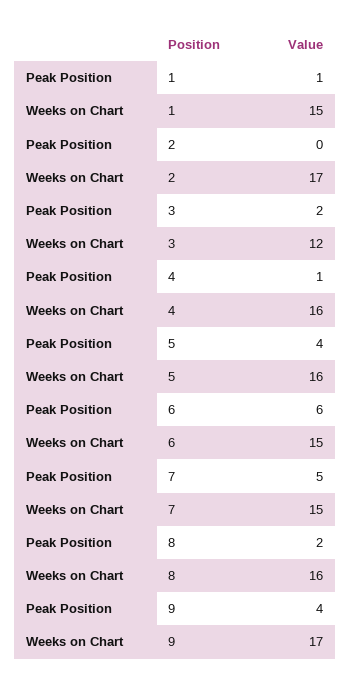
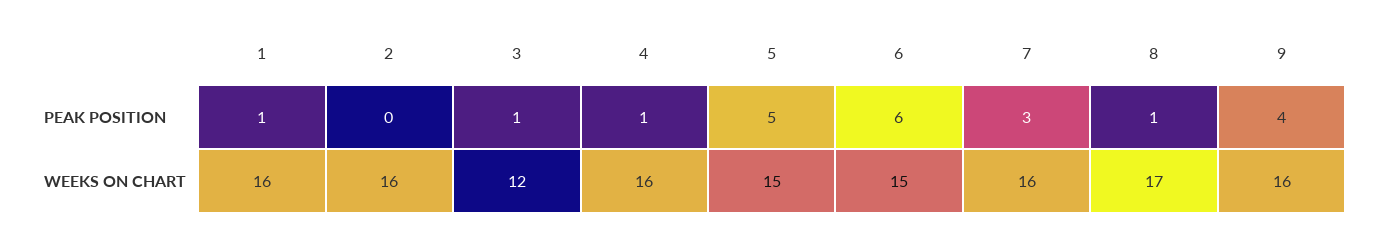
  {
    "Peak Position": {
      "1": 1,
      "2": 0,
-     "3": 2,
+     "3": 1,
      "4": 1,
-     "5": 4,
+     "5": 5,
      "6": 6,
-     "7": 5,
+     "7": 3,
-     "8": 2,
+     "8": 1,
      "9": 4
    },
    "Weeks on Chart": {
-     "1": 15,
+     "1": 16,
-     "2": 17,
+     "2": 16,
      "3": 12,
      "4": 16,
-     "5": 16,
+     "5": 15,
      "6": 15,
-     "7": 15,
+     "7": 16,
-     "8": 16,
+     "8": 17,
-     "9": 17
+     "9": 16
    }
  }

